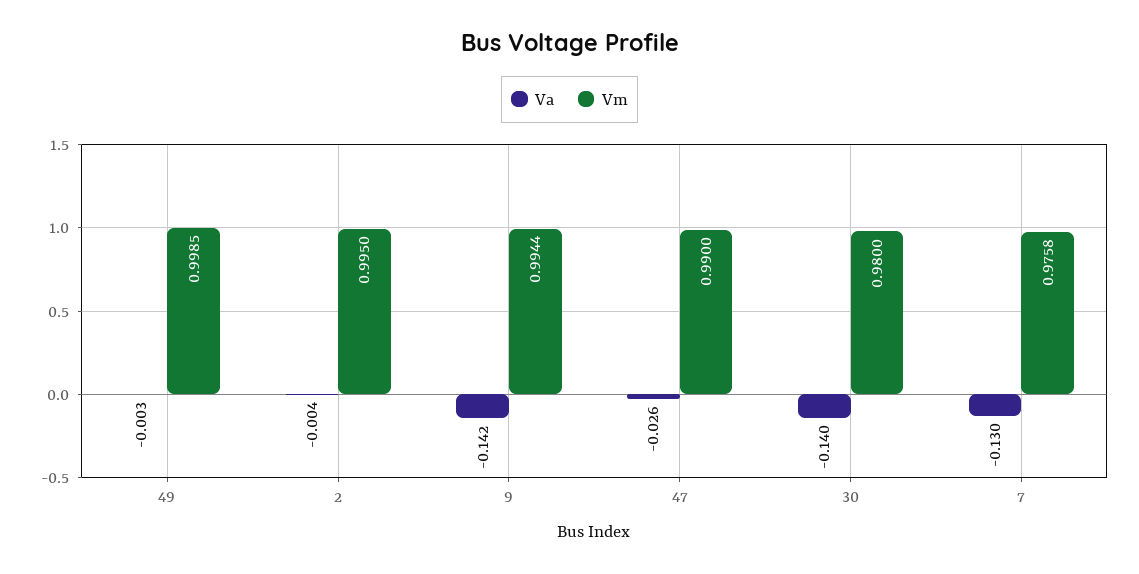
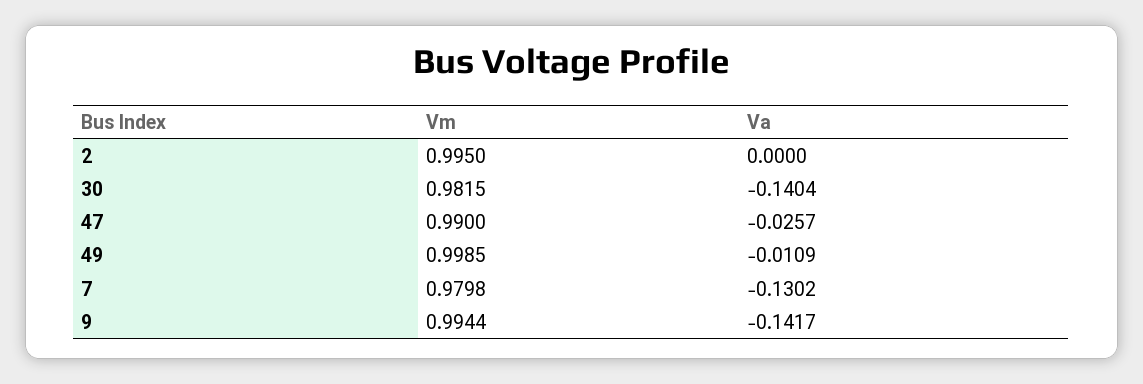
  {
    "Va": {
-     "49": -0.003,
+     "49": -0.0109,
-     "2": -0.004,
+     "2": 0,
      "9": -0.1417,
      "47": -0.0257,
      "30": -0.1404,
      "7": -0.1302
    },
    "Vm": {
      "49": 0.9985,
      "2": 0.995,
      "9": 0.9944,
      "47": 0.99,
-     "30": 0.98,
+     "30": 0.9815,
-     "7": 0.9758
+     "7": 0.9798
    }
  }

